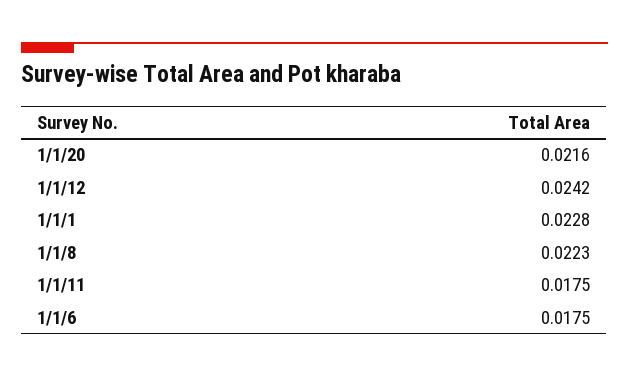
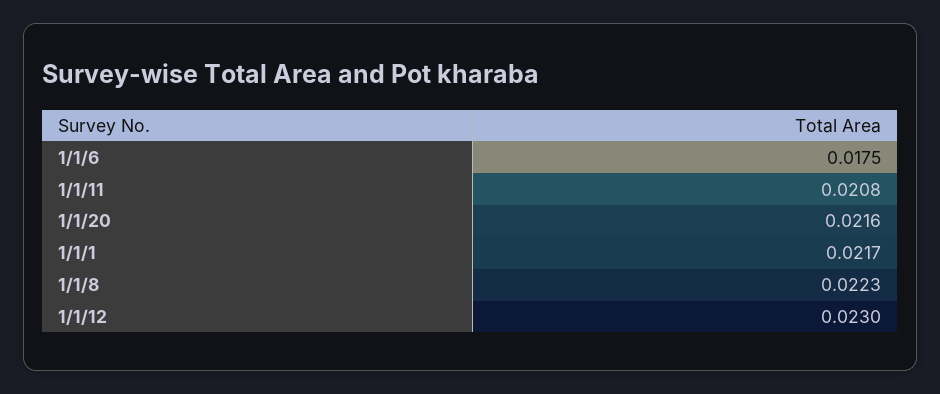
  {
    "1/1/20": 0.0216,
-   "1/1/12": 0.0242,
+   "1/1/12": 0.023,
-   "1/1/1": 0.0228,
+   "1/1/1": 0.0217,
    "1/1/8": 0.0223,
-   "1/1/11": 0.0175,
+   "1/1/11": 0.0208,
    "1/1/6": 0.0175
  }

